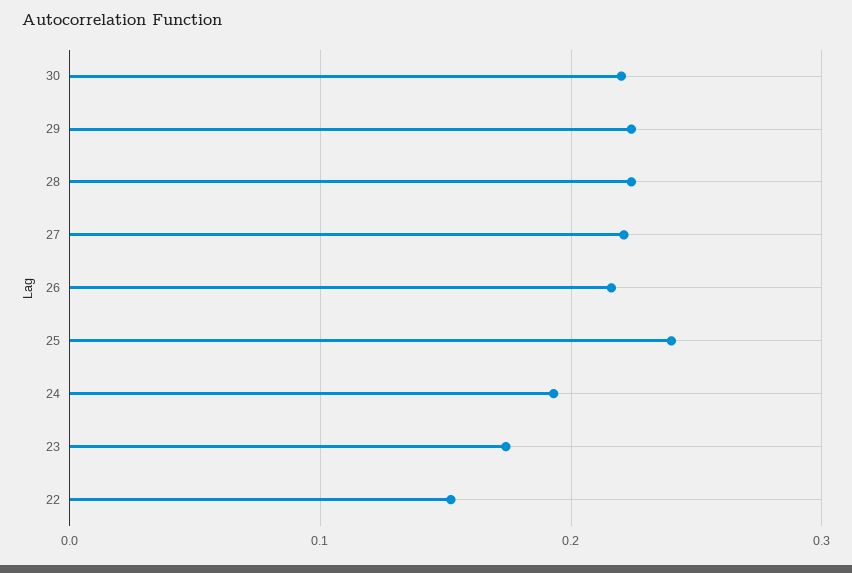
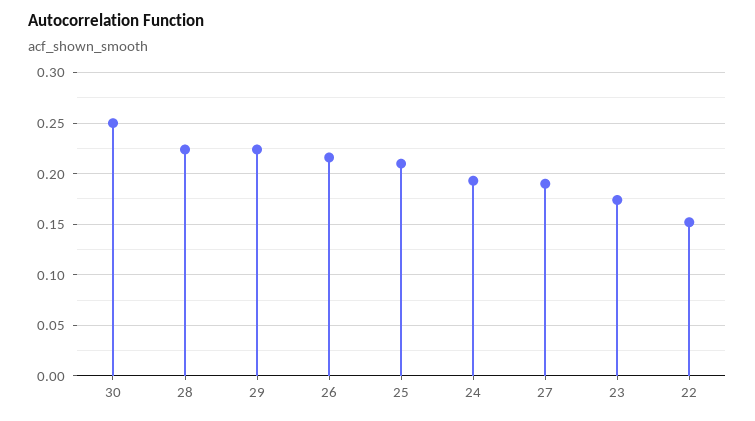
  {
-   "30": 0.22,
+   "30": 0.25,
    "29": 0.22,
    "28": 0.22,
-   "27": 0.22,
+   "27": 0.19,
    "26": 0.22,
-   "25": 0.24,
+   "25": 0.21,
    "24": 0.19,
    "23": 0.17,
    "22": 0.15
  }

